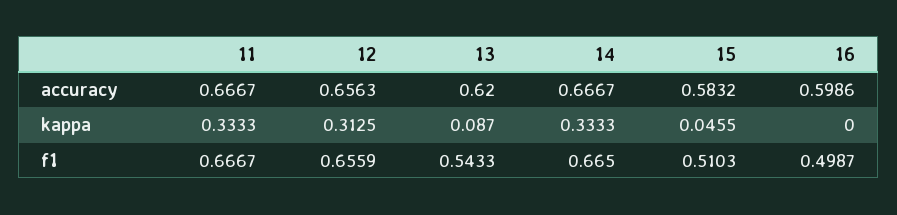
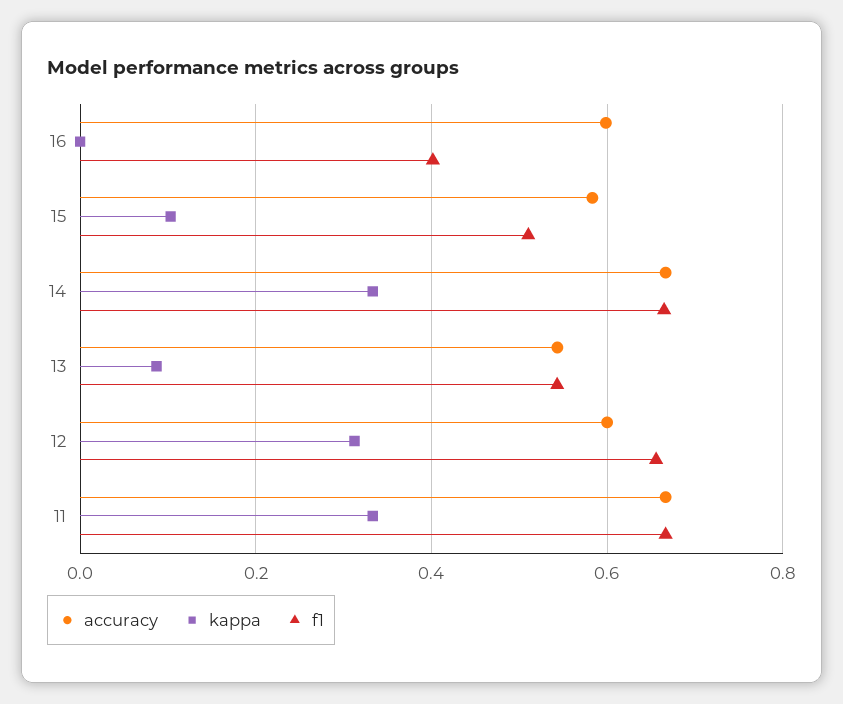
  {
    "accuracy": {
      "11": 0.6667,
-     "12": 0.6563,
+     "12": 0.6,
-     "13": 0.62,
+     "13": 0.54,
      "14": 0.6667,
      "15": 0.5832,
      "16": 0.5986
    },
    "kappa": {
      "11": 0.3333,
      "12": 0.3125,
      "13": 0.087,
      "14": 0.3333,
-     "15": 0.0455,
+     "15": 0.1,
      "16": 0
    },
    "f1": {
      "11": 0.6667,
      "12": 0.6559,
      "13": 0.5433,
      "14": 0.665,
      "15": 0.5103,
-     "16": 0.4987
+     "16": 0.4
    }
  }

